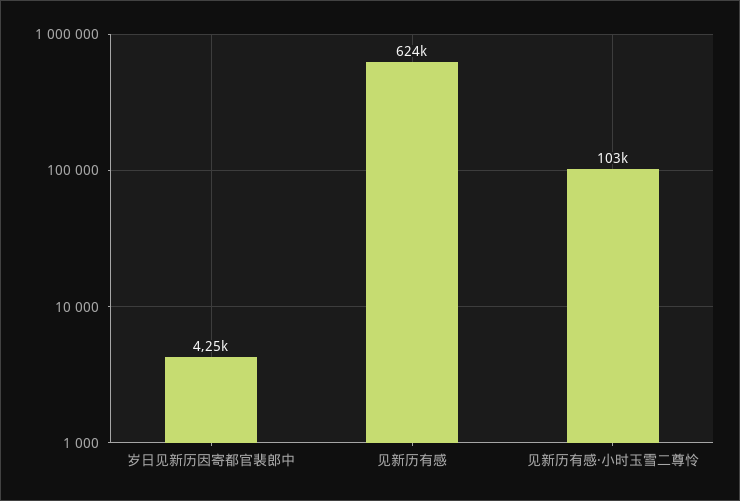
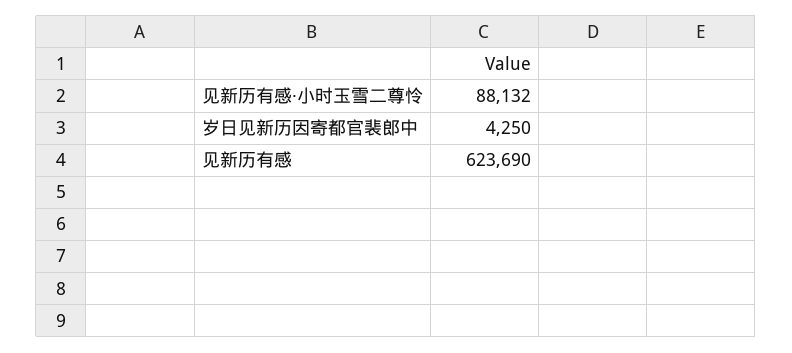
  {
    "岁日见新历因寄都官裴郎中": 4250,
    "见新历有感": 623690,
-   "见新历有感·小时玉雪二尊怜": 103000
+   "见新历有感·小时玉雪二尊怜": 88132
  }

